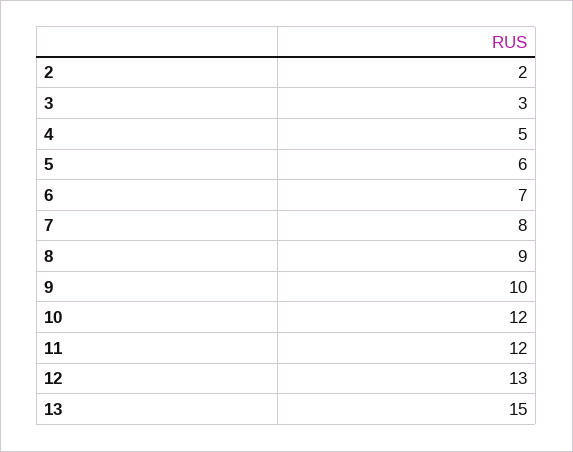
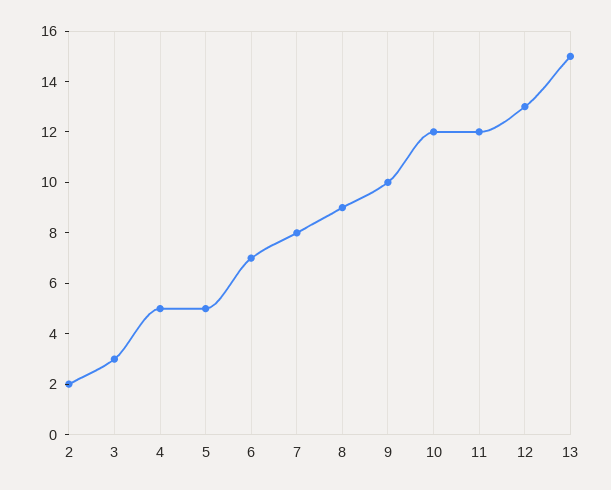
  {
    "2": 2,
    "3": 3,
    "4": 5,
-   "5": 6,
+   "5": 5,
    "6": 7,
    "7": 8,
    "8": 9,
    "9": 10,
    "10": 12,
    "11": 12,
    "12": 13,
    "13": 15
  }

